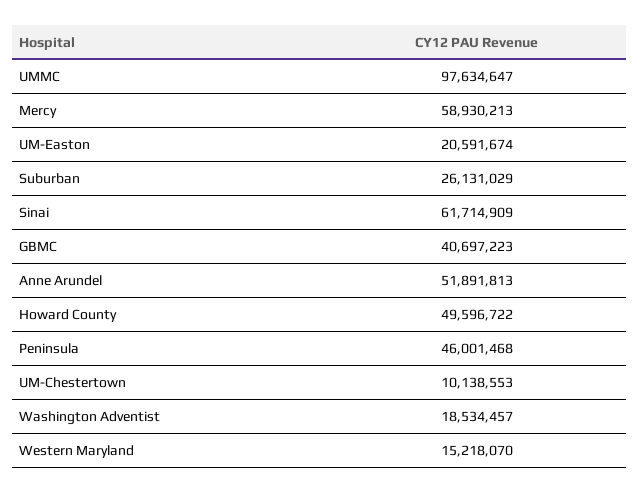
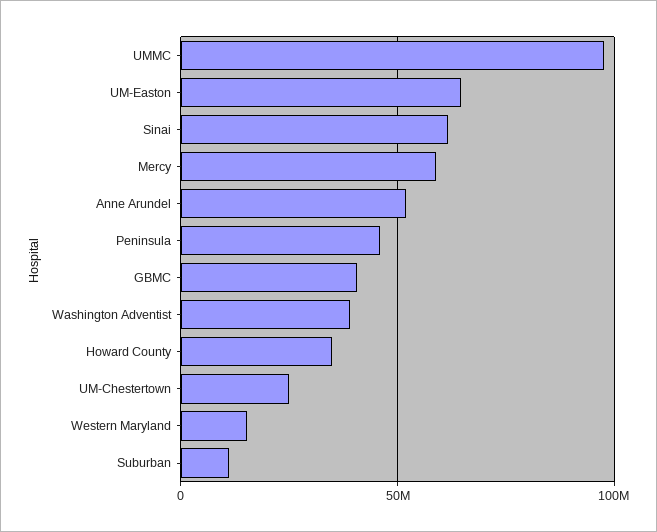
  {
    "UMMC": 97634647,
    "Mercy": 58930213,
-   "UM-Easton": 20591674,
+   "UM-Easton": 65000000,
-   "Suburban": 26131029,
+   "Suburban": 10000000,
    "Sinai": 61714909,
    "GBMC": 40697223,
    "Anne Arundel": 51891813,
-   "Howard County": 49596722,
+   "Howard County": 35000000,
    "Peninsula": 46001468,
-   "UM-Chestertown": 10138553,
+   "UM-Chestertown": 25000000,
-   "Washington Adventist": 18534457,
+   "Washington Adventist": 40000000,
    "Western Maryland": 15218070
  }

